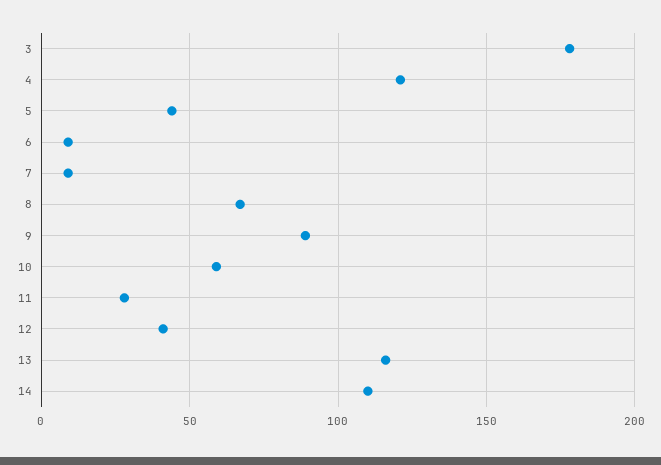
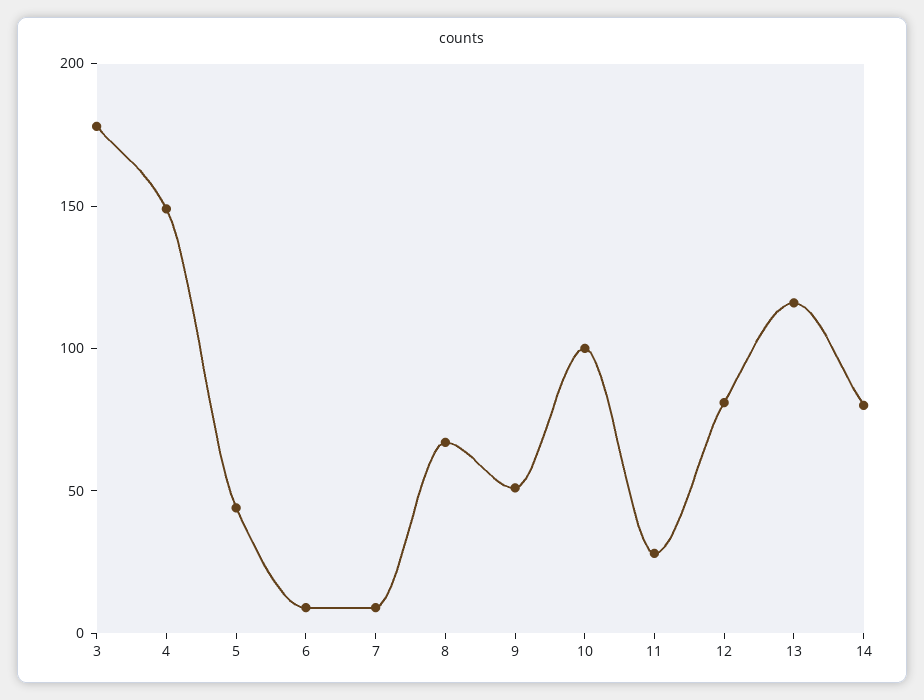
  {
    "3": 180,
-   "4": 120,
+   "4": 150,
    "5": 45,
    "6": 10,
    "7": 10,
    "8": 65,
-   "9": 90,
+   "9": 50,
-   "10": 60,
+   "10": 100,
    "11": 30,
-   "12": 40,
+   "12": 80,
    "13": 115,
-   "14": 110
+   "14": 80
  }

